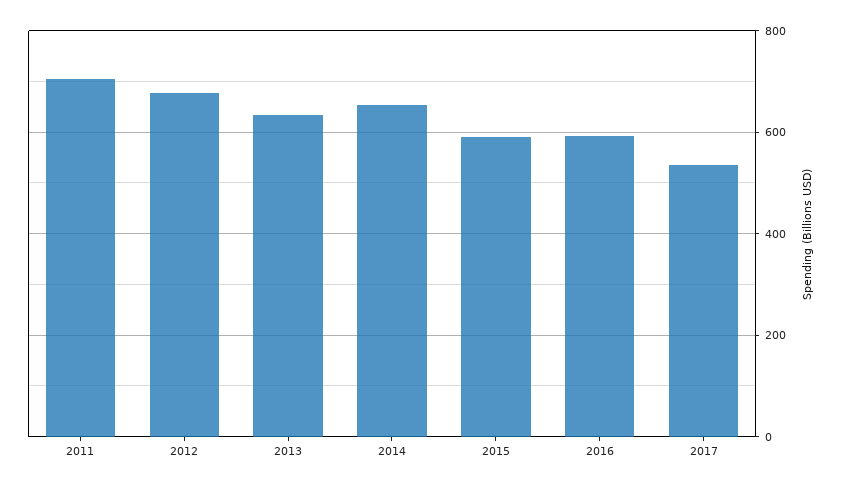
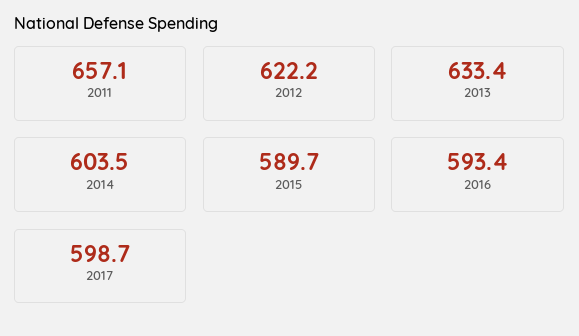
  {
-   "2011": 700,
+   "2011": 657.1,
-   "2012": 680,
+   "2012": 622.2,
    "2013": 633.4,
-   "2014": 660,
+   "2014": 603.5,
    "2015": 589.7,
    "2016": 593.4,
-   "2017": 540
+   "2017": 598.7
  }

